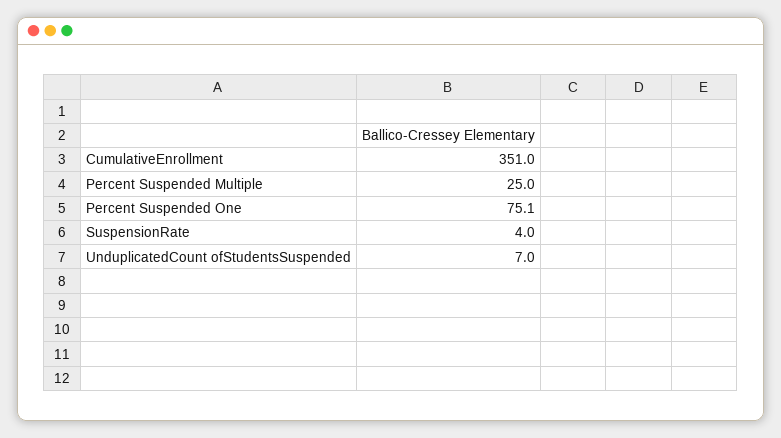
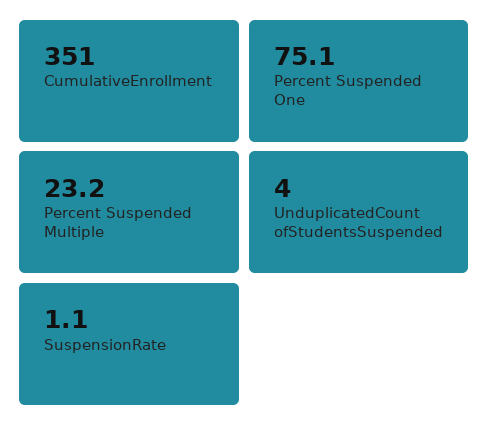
  {
    "CumulativeEnrollment": 351,
-   "Percent Suspended Multiple": 25,
+   "Percent Suspended Multiple": 23.2,
    "Percent Suspended One": 75.1,
-   "SuspensionRate": 4,
+   "SuspensionRate": 1.1,
-   "UnduplicatedCount ofStudentsSuspended": 7
+   "UnduplicatedCount ofStudentsSuspended": 4
  }

